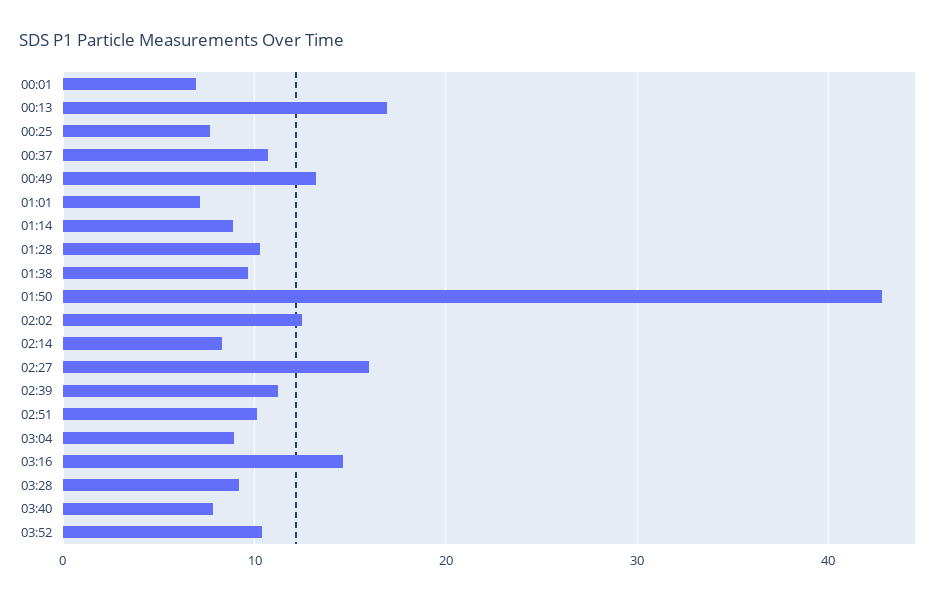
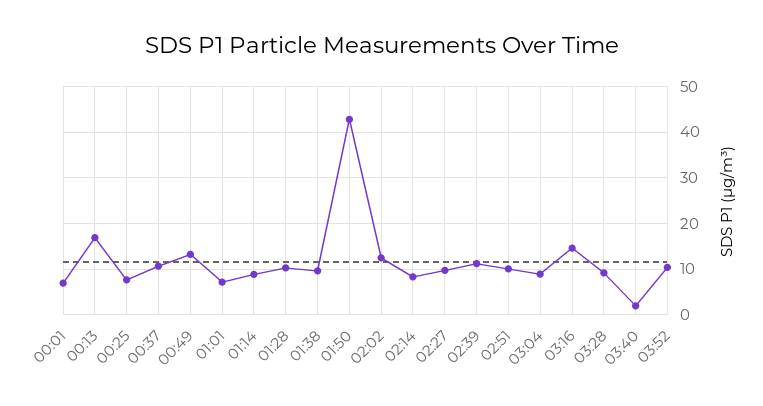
  {
    "00:01": 7,
    "00:13": 17,
    "00:25": 8,
    "00:37": 11,
    "00:49": 13,
    "01:01": 7,
    "01:14": 9,
    "01:28": 10,
    "01:38": 10,
    "01:50": 43,
    "02:02": 13,
    "02:14": 8,
-   "02:27": 16,
+   "02:27": 10,
    "02:39": 11,
    "02:51": 10,
    "03:04": 9,
    "03:16": 15,
    "03:28": 9,
-   "03:40": 8,
+   "03:40": 2,
    "03:52": 10
  }

